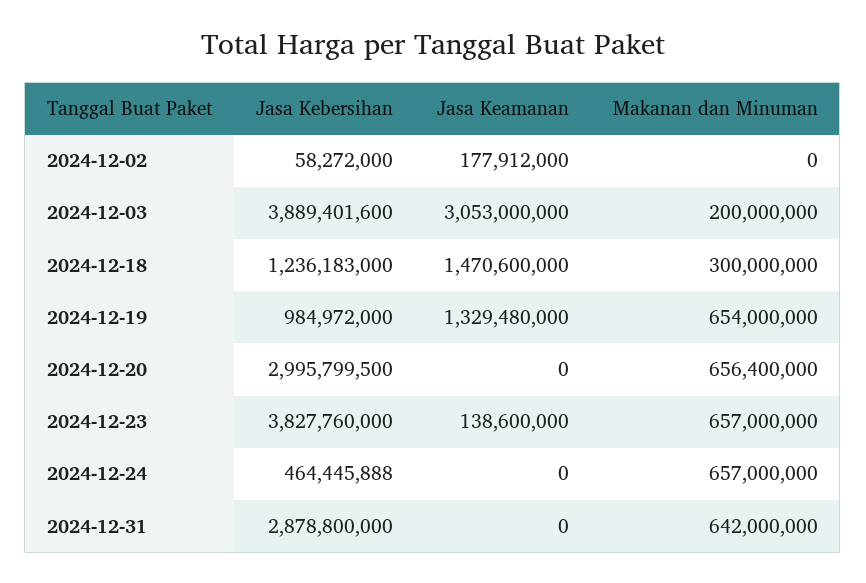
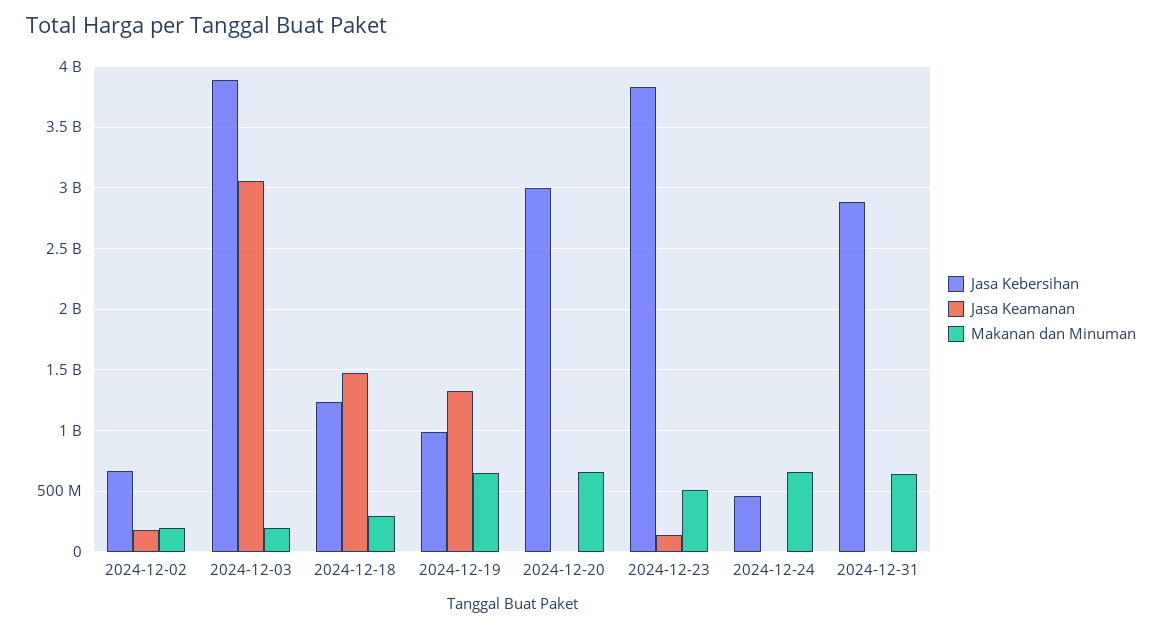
  {
    "Jasa Kebersihan": {
-     "2024-12-02": 58272000,
+     "2024-12-02": 650000000,
      "2024-12-03": 3889401600,
      "2024-12-18": 1236183000,
      "2024-12-19": 984972000,
      "2024-12-20": 2995799500,
      "2024-12-23": 3827760000,
      "2024-12-24": 464445888,
      "2024-12-31": 2878800000
    },
    "Jasa Keamanan": {
      "2024-12-02": 177912000,
      "2024-12-03": 3053000000,
      "2024-12-18": 1470600000,
      "2024-12-19": 1329480000,
      "2024-12-20": 0,
      "2024-12-23": 138600000,
      "2024-12-24": 0,
      "2024-12-31": 0
    },
    "Makanan dan Minuman": {
-     "2024-12-02": 0,
+     "2024-12-02": 200000000,
      "2024-12-03": 200000000,
      "2024-12-18": 300000000,
      "2024-12-19": 654000000,
      "2024-12-20": 656400000,
-     "2024-12-23": 657000000,
+     "2024-12-23": 500000000,
      "2024-12-24": 657000000,
      "2024-12-31": 642000000
    }
  }

